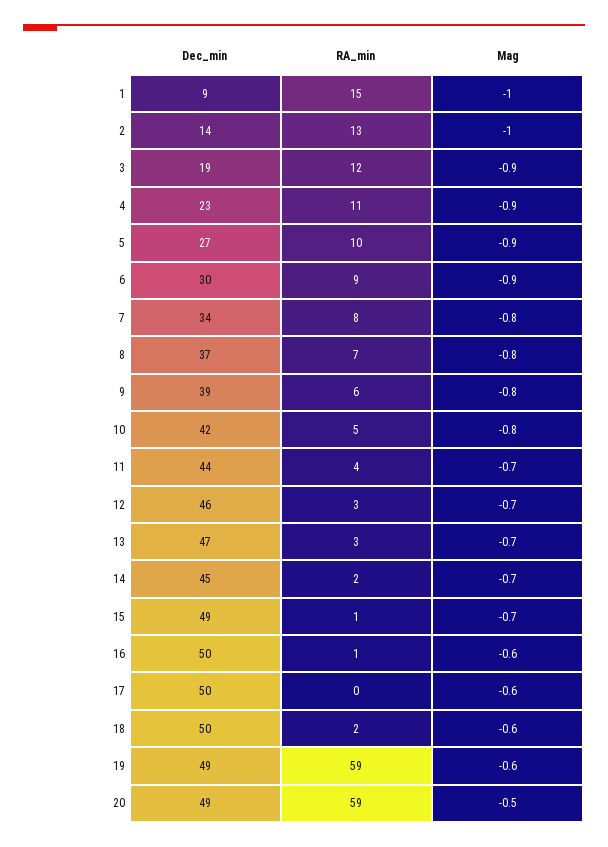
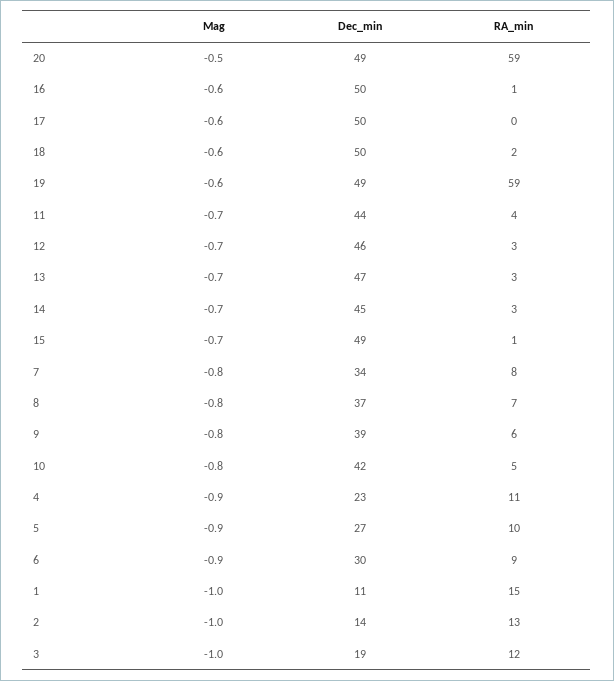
  {
    "Dec_min": {
-     "1": 9,
+     "1": 11,
      "2": 14,
      "3": 19,
      "4": 23,
      "5": 27,
      "6": 30,
      "7": 34,
      "8": 37,
      "9": 39,
      "10": 42,
      "11": 44,
      "12": 46,
      "13": 47,
      "14": 45,
      "15": 49,
      "16": 50,
      "17": 50,
      "18": 50,
      "19": 49,
      "20": 49
    },
    "RA_min": {
      "1": 15,
      "2": 13,
      "3": 12,
      "4": 11,
      "5": 10,
      "6": 9,
      "7": 8,
      "8": 7,
      "9": 6,
      "10": 5,
      "11": 4,
      "12": 3,
      "13": 3,
-     "14": 2,
+     "14": 3,
      "15": 1,
      "16": 1,
      "17": 0,
      "18": 2,
      "19": 59,
      "20": 59
    },
    "Mag": {
      "1": -1,
      "2": -1,
-     "3": -0.9,
+     "3": -1,
      "4": -0.9,
      "5": -0.9,
      "6": -0.9,
      "7": -0.8,
      "8": -0.8,
      "9": -0.8,
      "10": -0.8,
      "11": -0.7,
      "12": -0.7,
      "13": -0.7,
      "14": -0.7,
      "15": -0.7,
      "16": -0.6,
      "17": -0.6,
      "18": -0.6,
      "19": -0.6,
      "20": -0.5
    }
  }

